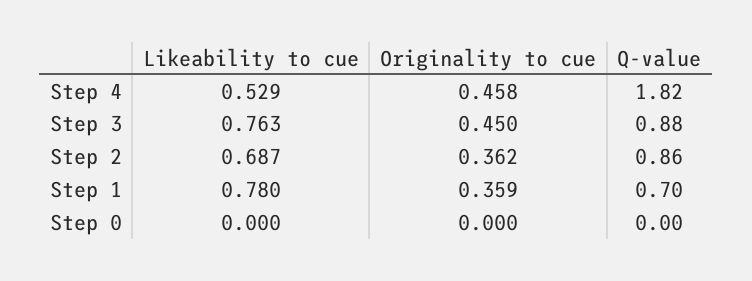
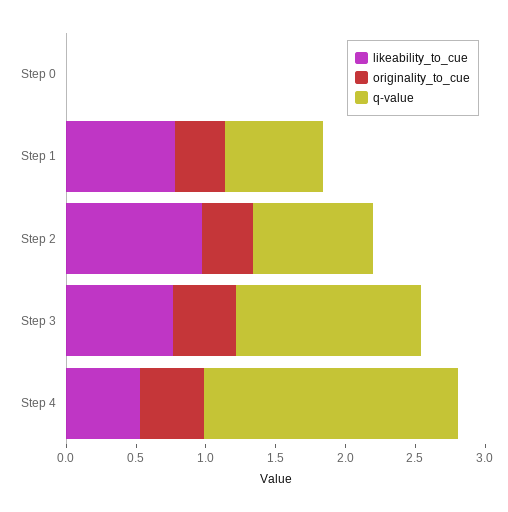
  {
    "Likeability to cue": {
      "Step 4": 0.529,
      "Step 3": 0.763,
-     "Step 2": 0.687,
+     "Step 2": 1,
      "Step 1": 0.78,
      "Step 0": 0
    },
    "Originality to cue": {
      "Step 4": 0.458,
      "Step 3": 0.45,
      "Step 2": 0.362,
      "Step 1": 0.359,
      "Step 0": 0
    },
    "Q-value": {
      "Step 4": 1.82,
-     "Step 3": 0.88,
+     "Step 3": 1.3,
      "Step 2": 0.86,
      "Step 1": 0.7,
      "Step 0": 0
    }
  }

